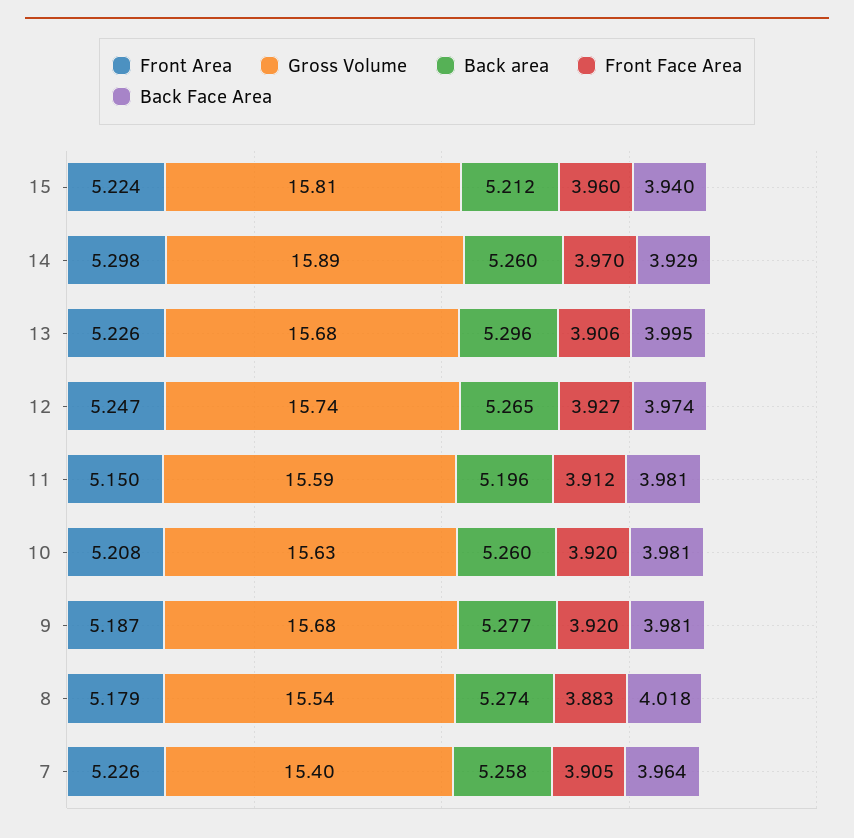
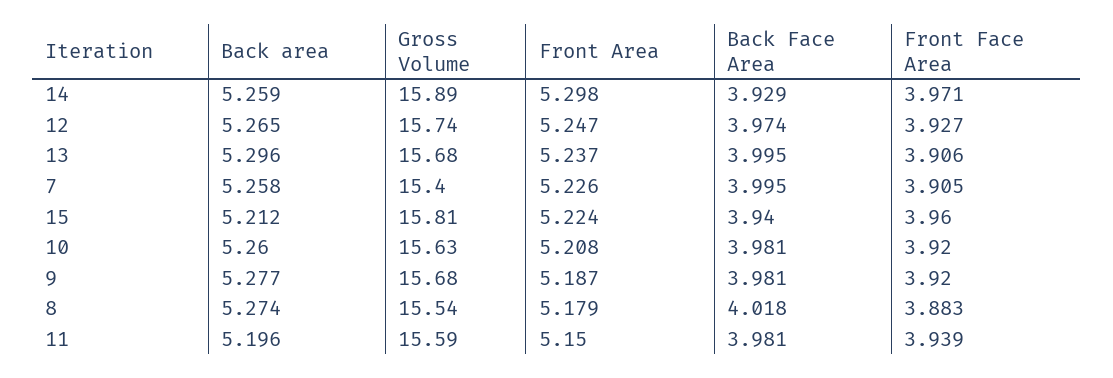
  {
    "Front Area": {
      "15": 5.224,
      "14": 5.298,
-     "13": 5.226,
+     "13": 5.237,
      "12": 5.247,
      "11": 5.15,
      "10": 5.208,
      "9": 5.187,
      "8": 5.179,
      "7": 5.226
    },
    "Gross Volume": {
      "15": 15.81,
      "14": 15.89,
      "13": 15.68,
      "12": 15.74,
      "11": 15.59,
      "10": 15.63,
      "9": 15.68,
      "8": 15.54,
      "7": 15.4
    },
    "Back area": {
      "15": 5.212,
-     "14": 5.26,
+     "14": 5.259,
      "13": 5.296,
      "12": 5.265,
      "11": 5.196,
      "10": 5.26,
      "9": 5.277,
      "8": 5.274,
      "7": 5.258
    },
    "Front Face Area": {
      "15": 3.96,
-     "14": 3.97,
+     "14": 3.971,
      "13": 3.906,
      "12": 3.927,
-     "11": 3.912,
+     "11": 3.939,
      "10": 3.92,
      "9": 3.92,
      "8": 3.883,
      "7": 3.905
    },
    "Back Face Area": {
      "15": 3.94,
      "14": 3.929,
      "13": 3.995,
      "12": 3.974,
      "11": 3.981,
      "10": 3.981,
      "9": 3.981,
      "8": 4.018,
-     "7": 3.964
+     "7": 3.995
    }
  }

